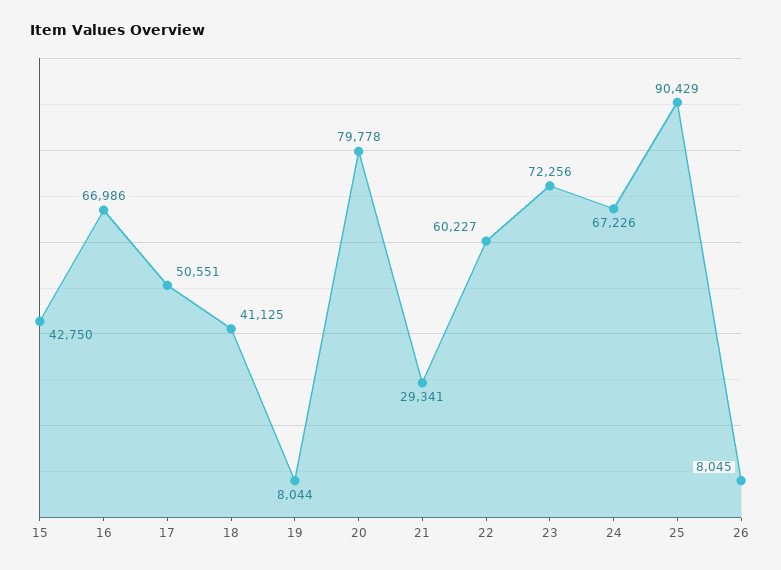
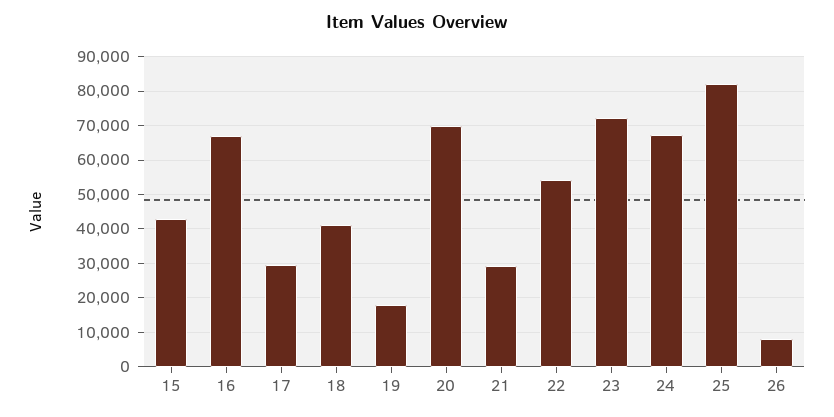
  {
    "15": 42750,
    "16": 66986,
-   "17": 50551,
+   "17": 30000,
    "18": 41125,
-   "19": 8044,
+   "19": 18000,
-   "20": 79778,
+   "20": 70000,
    "21": 29341,
-   "22": 60227,
+   "22": 54000,
    "23": 72256,
    "24": 67226,
-   "25": 90429,
+   "25": 82000,
    "26": 8045
  }

